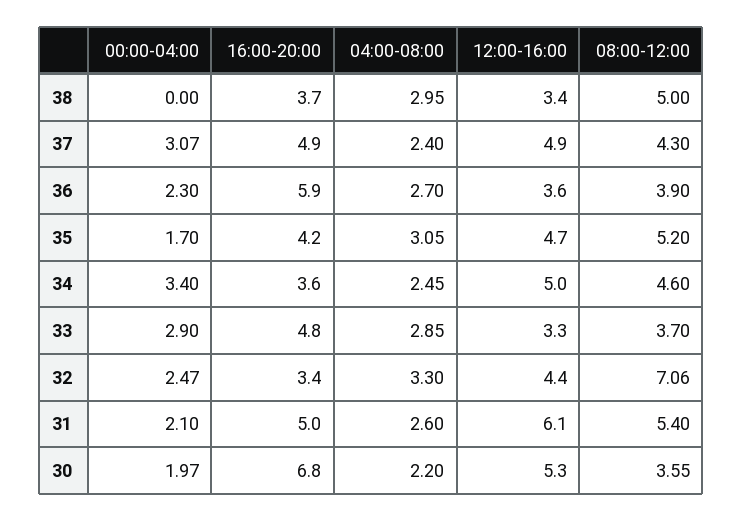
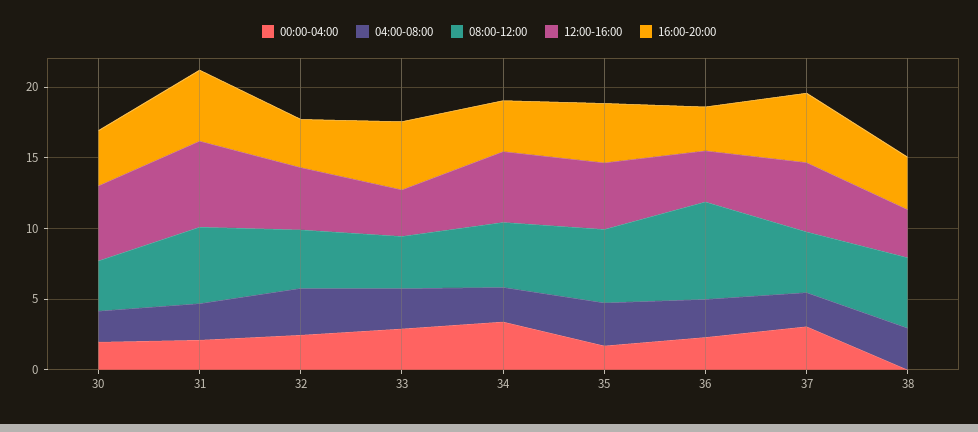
  {
    "00:00-04:00": {
      "38": 0,
      "37": 3.07,
      "36": 2.3,
      "35": 1.7,
      "34": 3.4,
      "33": 2.9,
      "32": 2.47,
      "31": 2.1,
      "30": 1.97
    },
    "16:00-20:00": {
      "38": 3.7,
      "37": 4.9,
-     "36": 5.9,
+     "36": 3,
      "35": 4.2,
      "34": 3.6,
      "33": 4.8,
      "32": 3.4,
      "31": 5,
-     "30": 6.8
+     "30": 4
    },
    "04:00-08:00": {
      "38": 2.95,
      "37": 2.4,
      "36": 2.7,
      "35": 3.05,
      "34": 2.45,
      "33": 2.85,
      "32": 3.3,
      "31": 2.6,
      "30": 2.2
    },
    "12:00-16:00": {
      "38": 3.4,
      "37": 4.9,
      "36": 3.6,
      "35": 4.7,
      "34": 5,
      "33": 3.3,
      "32": 4.4,
      "31": 6.1,
      "30": 5.3
    },
    "08:00-12:00": {
      "38": 5,
      "37": 4.3,
-     "36": 3.9,
+     "36": 7,
      "35": 5.2,
      "34": 4.6,
      "33": 3.7,
-     "32": 7.06,
+     "32": 4,
      "31": 5.4,
      "30": 3.55
    }
  }

